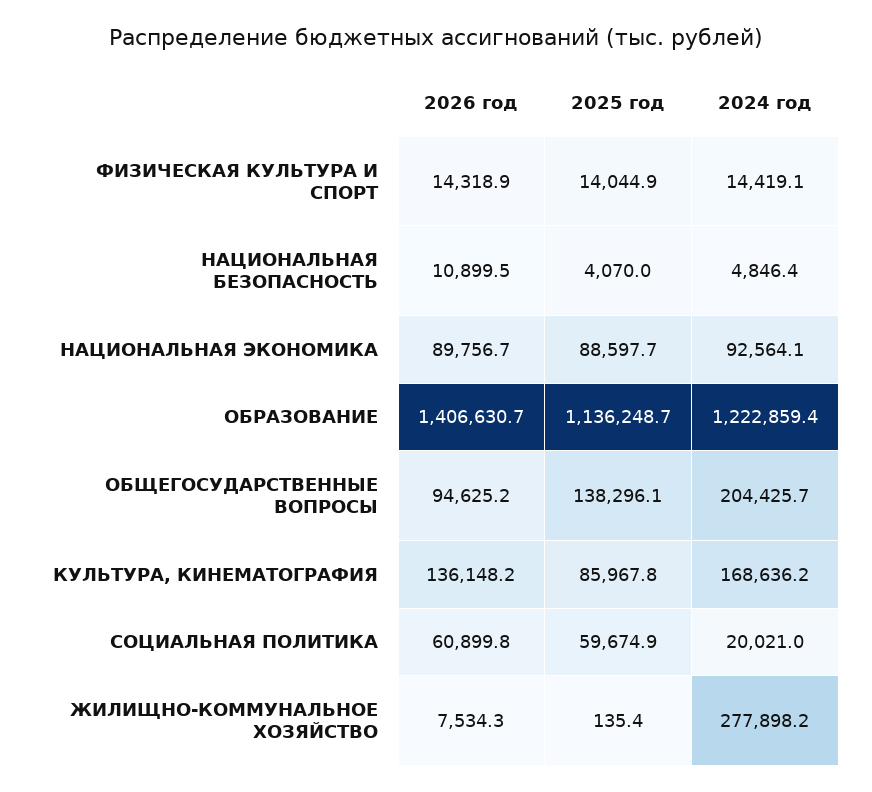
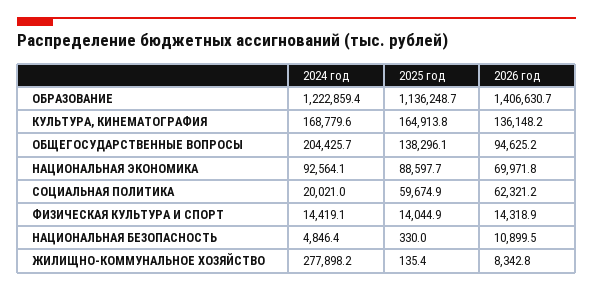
  {
    "2026 год": {
      "ФИЗИЧЕСКАЯ КУЛЬТУРА И СПОРТ": 14318.9,
      "НАЦИОНАЛЬНАЯ БЕЗОПАСНОСТЬ": 10899.5,
-     "НАЦИОНАЛЬНАЯ ЭКОНОМИКА": 89756.7,
+     "НАЦИОНАЛЬНАЯ ЭКОНОМИКА": 69971.8,
      "ОБРАЗОВАНИЕ": 1406630.7,
      "ОБЩЕГОСУДАРСТВЕННЫЕ ВОПРОСЫ": 94625.2,
      "КУЛЬТУРА, КИНЕМАТОГРАФИЯ": 136148.2,
-     "СОЦИАЛЬНАЯ ПОЛИТИКА": 60899.8,
+     "СОЦИАЛЬНАЯ ПОЛИТИКА": 62321.2,
-     "ЖИЛИЩНО-КОММУНАЛЬНОЕ ХОЗЯЙСТВО": 7534.3
+     "ЖИЛИЩНО-КОММУНАЛЬНОЕ ХОЗЯЙСТВО": 8342.8
    },
    "2025 год": {
      "ФИЗИЧЕСКАЯ КУЛЬТУРА И СПОРТ": 14044.9,
-     "НАЦИОНАЛЬНАЯ БЕЗОПАСНОСТЬ": 4070,
+     "НАЦИОНАЛЬНАЯ БЕЗОПАСНОСТЬ": 330,
      "НАЦИОНАЛЬНАЯ ЭКОНОМИКА": 88597.7,
      "ОБРАЗОВАНИЕ": 1136248.7,
      "ОБЩЕГОСУДАРСТВЕННЫЕ ВОПРОСЫ": 138296.1,
-     "КУЛЬТУРА, КИНЕМАТОГРАФИЯ": 85967.8,
+     "КУЛЬТУРА, КИНЕМАТОГРАФИЯ": 164913.8,
      "СОЦИАЛЬНАЯ ПОЛИТИКА": 59674.9,
      "ЖИЛИЩНО-КОММУНАЛЬНОЕ ХОЗЯЙСТВО": 135.4
    },
    "2024 год": {
      "ФИЗИЧЕСКАЯ КУЛЬТУРА И СПОРТ": 14419.1,
      "НАЦИОНАЛЬНАЯ БЕЗОПАСНОСТЬ": 4846.4,
      "НАЦИОНАЛЬНАЯ ЭКОНОМИКА": 92564.1,
      "ОБРАЗОВАНИЕ": 1222859.4,
      "ОБЩЕГОСУДАРСТВЕННЫЕ ВОПРОСЫ": 204425.7,
-     "КУЛЬТУРА, КИНЕМАТОГРАФИЯ": 168636.2,
+     "КУЛЬТУРА, КИНЕМАТОГРАФИЯ": 168779.6,
      "СОЦИАЛЬНАЯ ПОЛИТИКА": 20021,
      "ЖИЛИЩНО-КОММУНАЛЬНОЕ ХОЗЯЙСТВО": 277898.2
    }
  }

